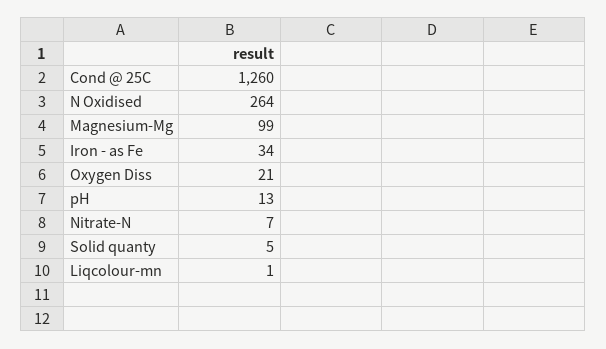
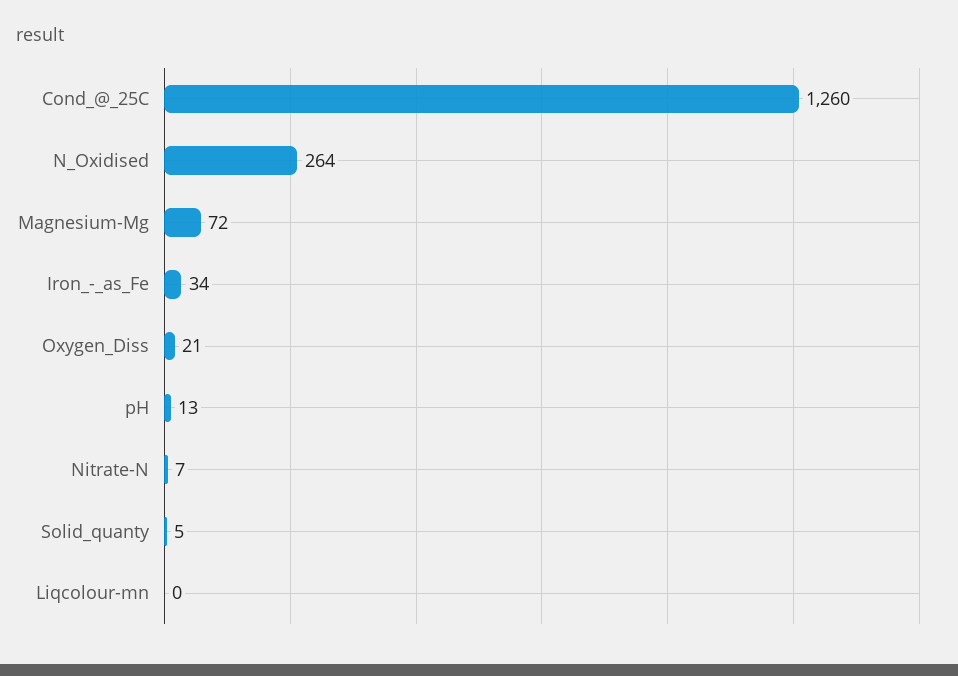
  {
    "Cond @ 25C": 1260,
    "N Oxidised": 264,
-   "Magnesium-Mg": 99,
+   "Magnesium-Mg": 72,
    "Iron - as Fe": 34,
    "Oxygen Diss": 21,
    "pH": 13,
    "Nitrate-N": 7,
    "Solid quanty": 5,
-   "Liqcolour-mn": 1
+   "Liqcolour-mn": 0
  }

